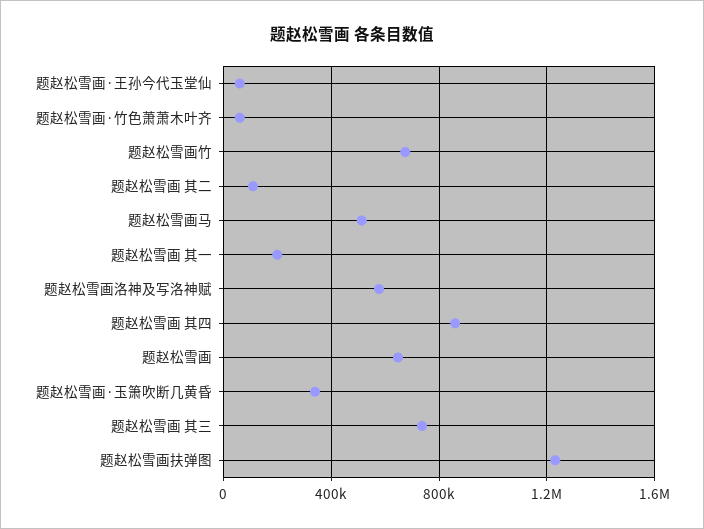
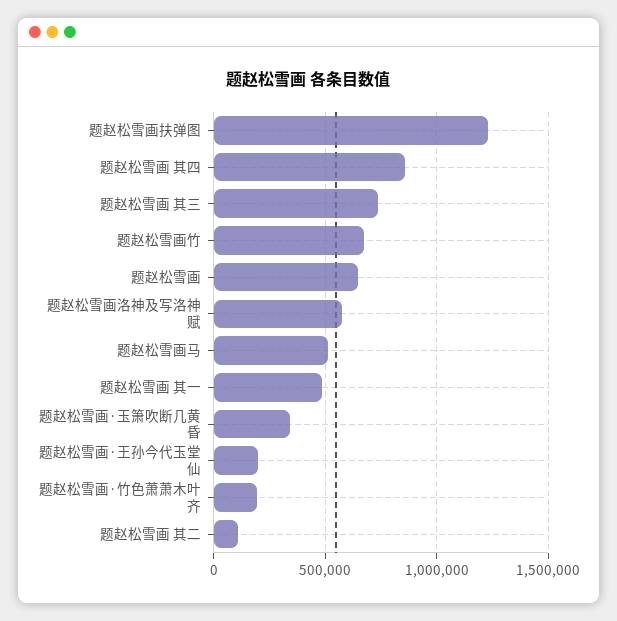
  {
-   "题赵松雪画·王孙今代玉堂仙": 50000,
+   "题赵松雪画·王孙今代玉堂仙": 200000,
-   "题赵松雪画·竹色萧萧木叶齐": 50000,
+   "题赵松雪画·竹色萧萧木叶齐": 200000,
    "题赵松雪画竹": 650000,
    "题赵松雪画 其二": 100000,
    "题赵松雪画马": 500000,
-   "题赵松雪画 其一": 200000,
+   "题赵松雪画 其一": 500000,
    "题赵松雪画洛神及写洛神赋": 600000,
    "题赵松雪画 其四": 850000,
    "题赵松雪画": 650000,
    "题赵松雪画·玉箫吹断几黄昏": 350000,
    "题赵松雪画 其三": 750000,
    "题赵松雪画扶弹图": 1250000
  }

